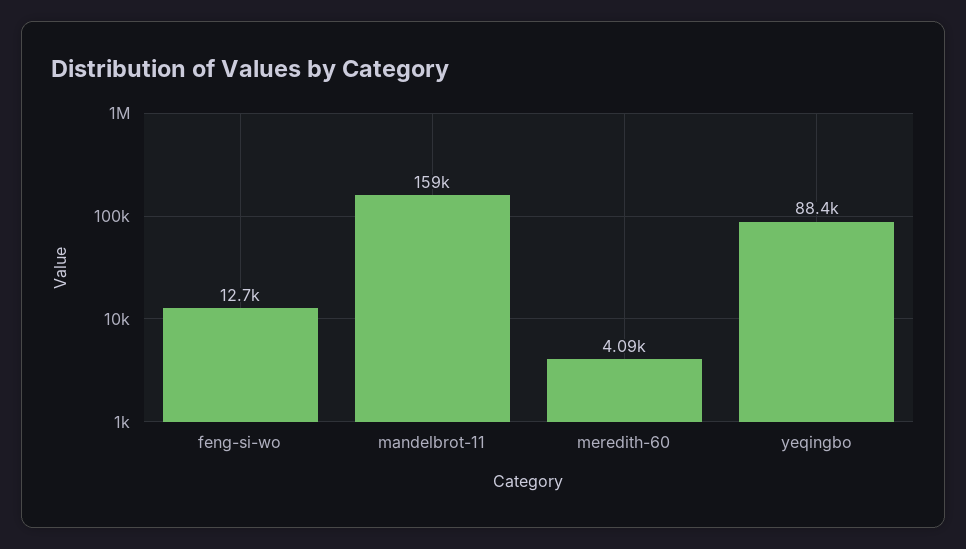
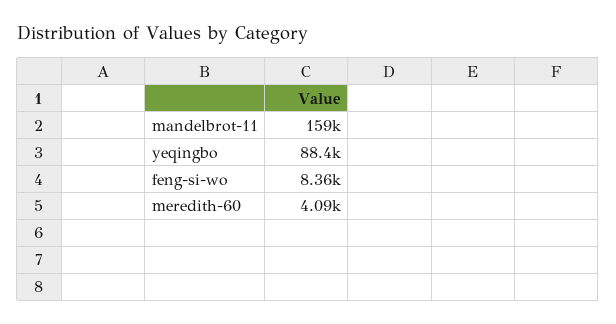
  {
-   "feng-si-wo": 12700,
+   "feng-si-wo": 8360,
    "mandelbrot-11": 159000,
    "meredith-60": 4090,
    "yeqingbo": 88400
  }

